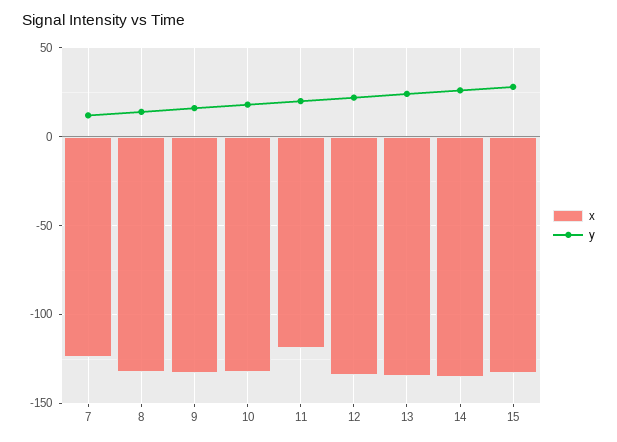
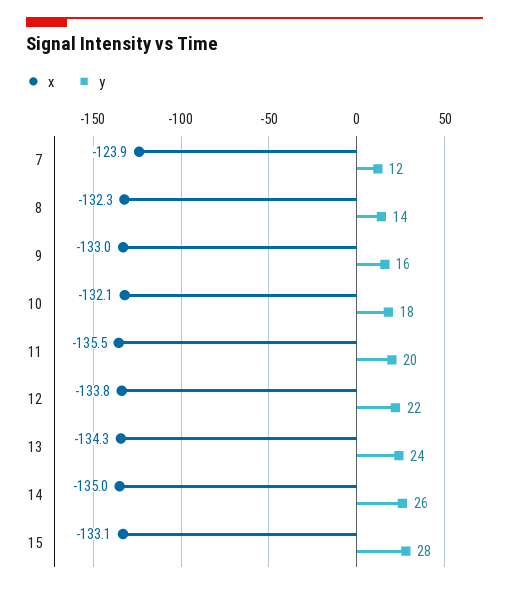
  {
    "x": {
      "7": -123.9,
      "8": -132.3,
      "9": -133,
      "10": -132.1,
-     "11": -120,
+     "11": -135.5,
      "12": -133.8,
      "13": -134.3,
      "14": -135,
      "15": -133.1
    },
    "y": {
      "7": 12,
      "8": 14,
      "9": 16,
      "10": 18,
      "11": 20,
      "12": 22,
      "13": 24,
      "14": 26,
      "15": 28
    }
  }

